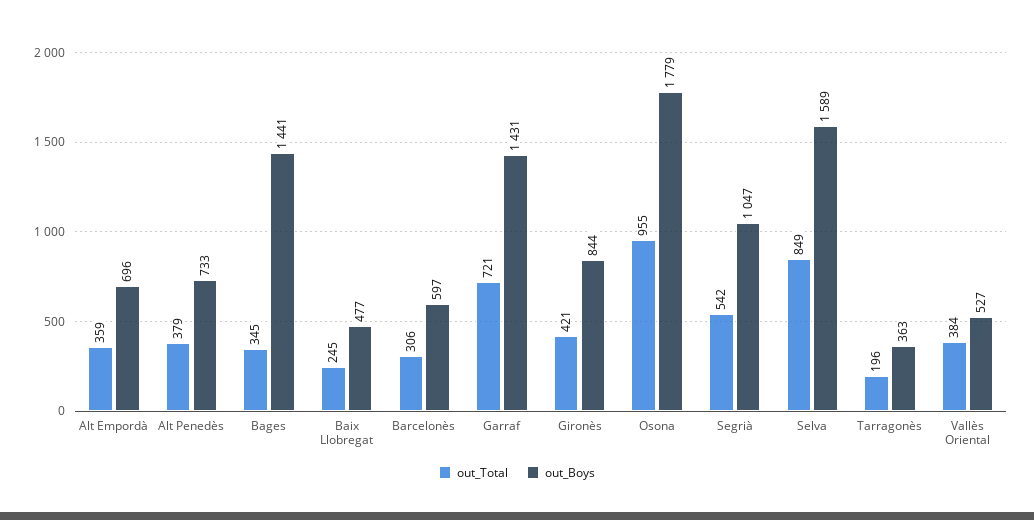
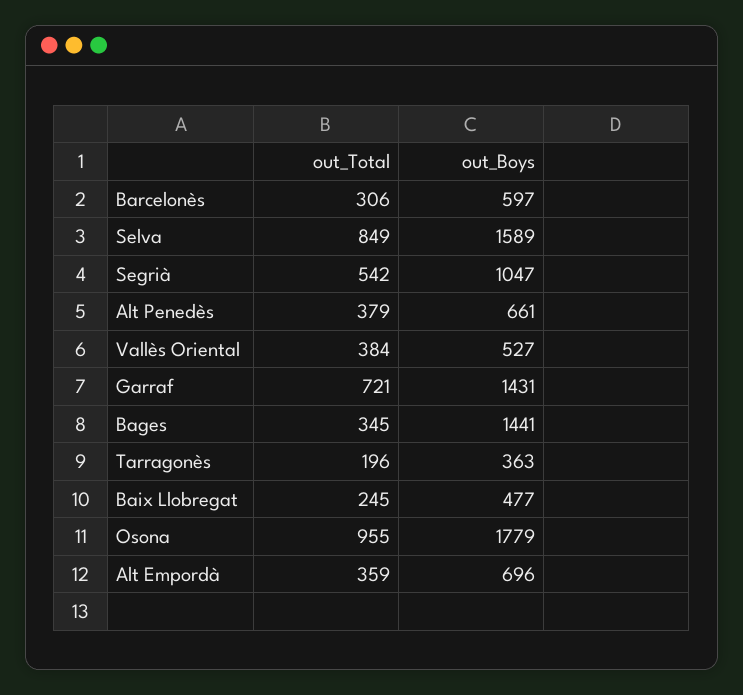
  {
    "out_Total": {
      "Alt Empordà": 359,
      "Alt Penedès": 379,
      "Bages": 345,
      "Baix Llobregat": 245,
      "Barcelonès": 306,
      "Garraf": 721,
-     "Gironès": 421,
      "Osona": 955,
      "Segrià": 542,
      "Selva": 849,
      "Tarragonès": 196,
      "Vallès Oriental": 384
    },
    "out_Boys": {
      "Alt Empordà": 696,
-     "Alt Penedès": 733,
+     "Alt Penedès": 661,
      "Bages": 1441,
      "Baix Llobregat": 477,
      "Barcelonès": 597,
      "Garraf": 1431,
-     "Gironès": 844,
      "Osona": 1779,
      "Segrià": 1047,
      "Selva": 1589,
      "Tarragonès": 363,
      "Vallès Oriental": 527
    }
  }

